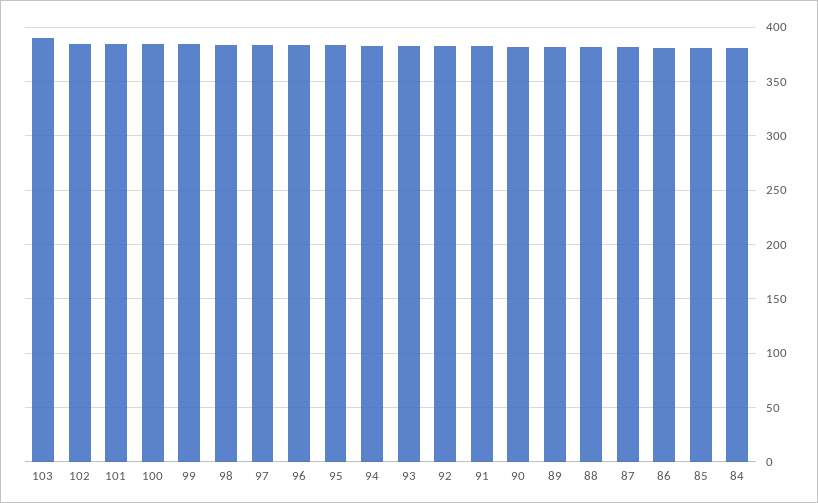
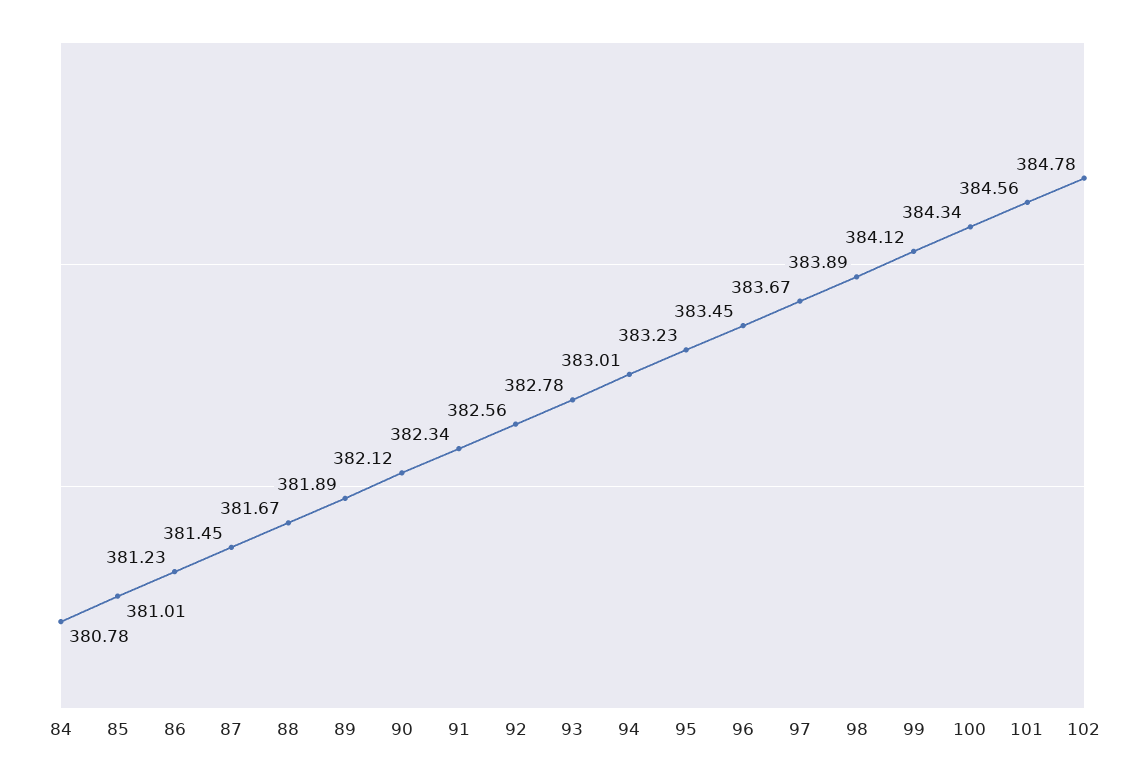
  {
-   "103": 390,
    "102": 384.78,
    "101": 384.56,
    "100": 384.34,
    "99": 384.12,
    "98": 383.89,
    "97": 383.67,
    "96": 383.45,
    "95": 383.23,
    "94": 383.01,
    "93": 382.78,
    "92": 382.56,
    "91": 382.34,
    "90": 382.12,
    "89": 381.89,
    "88": 381.67,
    "87": 381.45,
    "86": 381.23,
    "85": 381.01,
    "84": 380.78
  }

